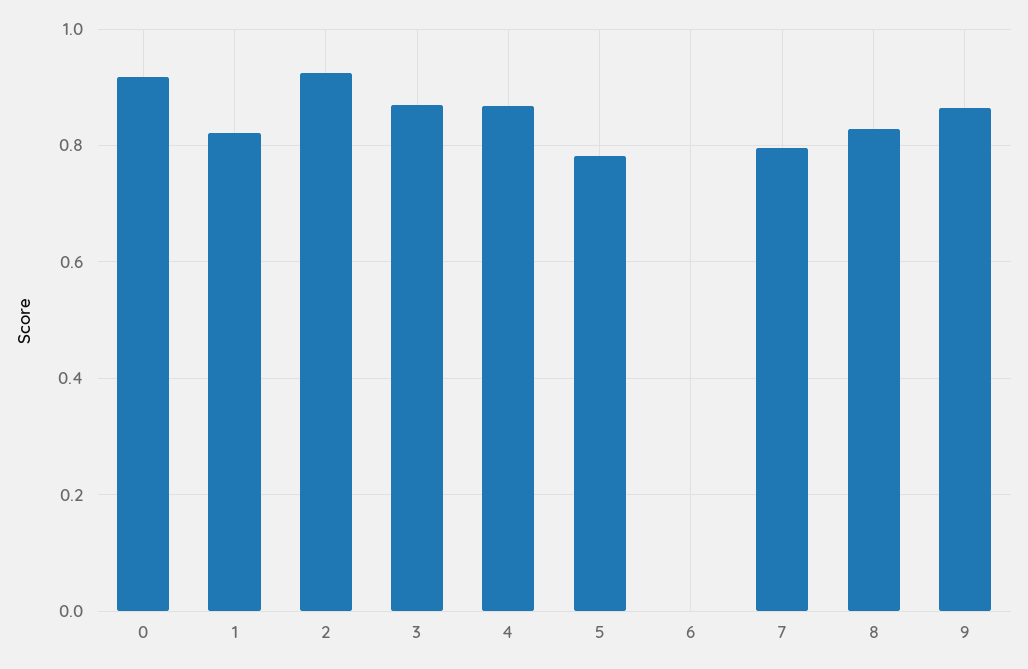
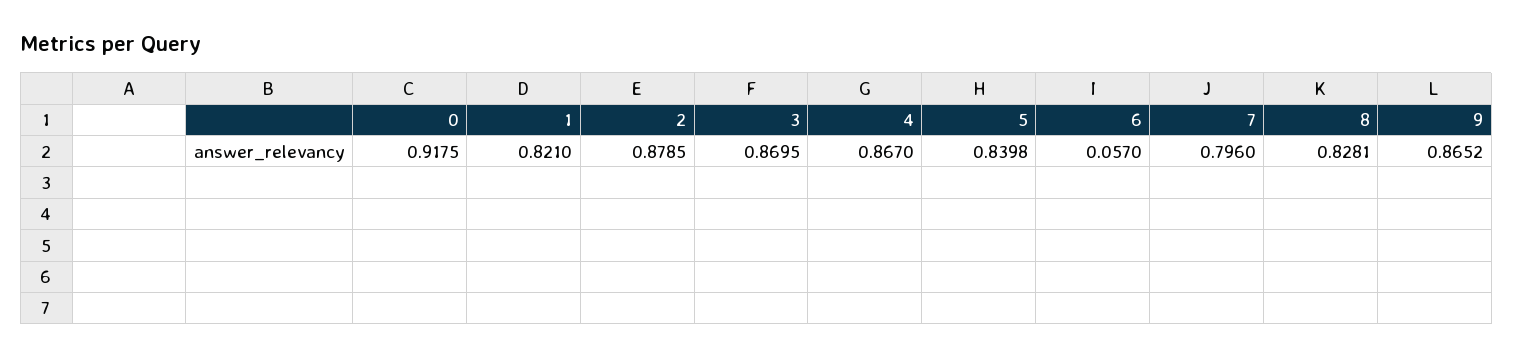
  {
    "0": 0.9175,
    "1": 0.821,
-   "2": 0.92,
+   "2": 0.8785,
    "3": 0.8695,
    "4": 0.867,
-   "5": 0.78,
+   "5": 0.8398,
-   "6": 0,
+   "6": 0.057,
    "7": 0.796,
    "8": 0.8281,
    "9": 0.8652
  }

